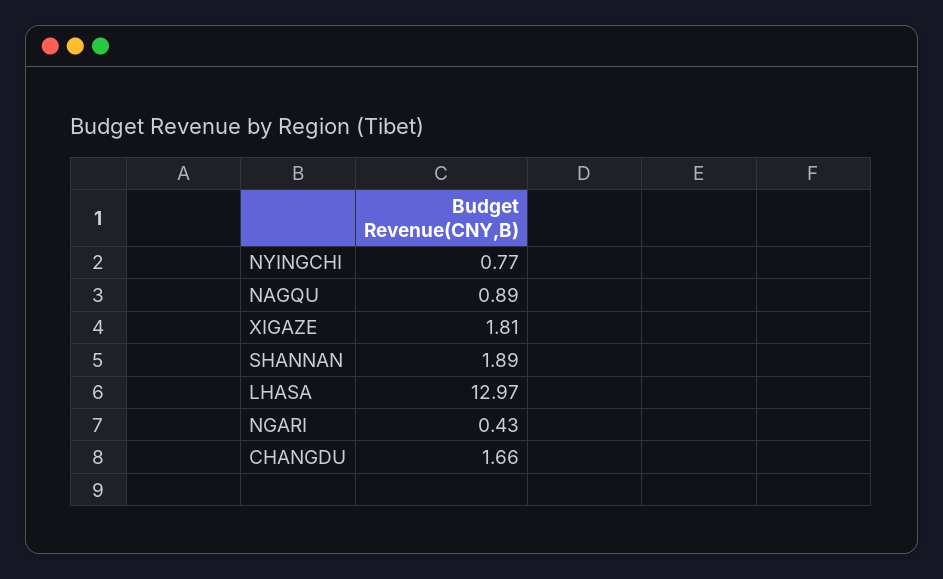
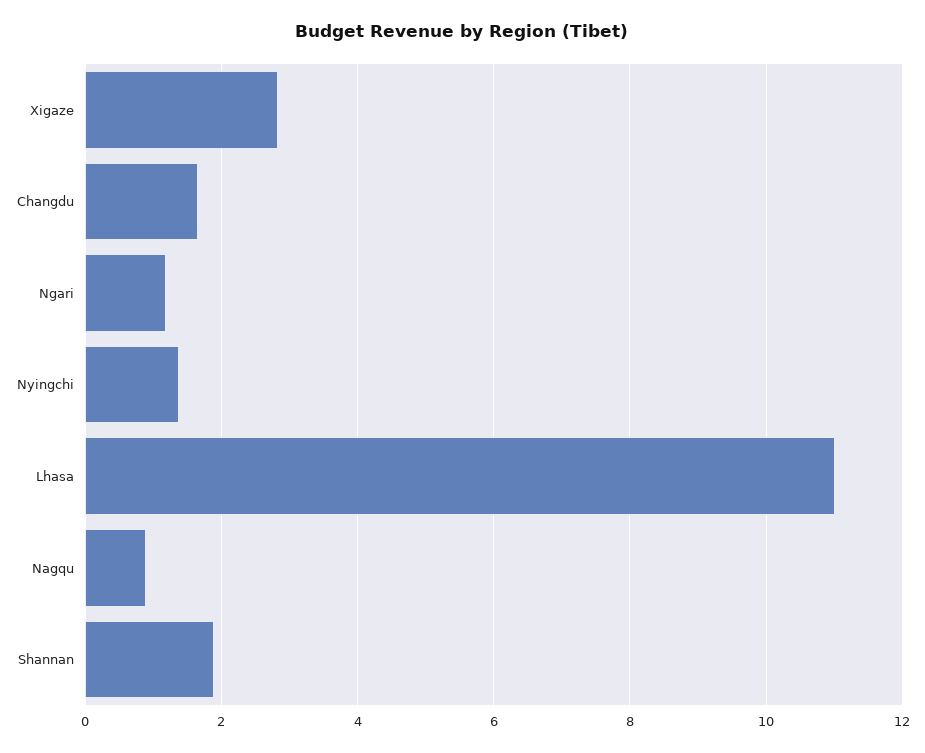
  {
-   "NYINGCHI": 0.77,
+   "NYINGCHI": 1.4,
    "NAGQU": 0.89,
-   "XIGAZE": 1.81,
+   "XIGAZE": 2.8,
    "SHANNAN": 1.89,
-   "LHASA": 12.97,
+   "LHASA": 11,
-   "NGARI": 0.43,
+   "NGARI": 1.2,
    "CHANGDU": 1.66
  }

